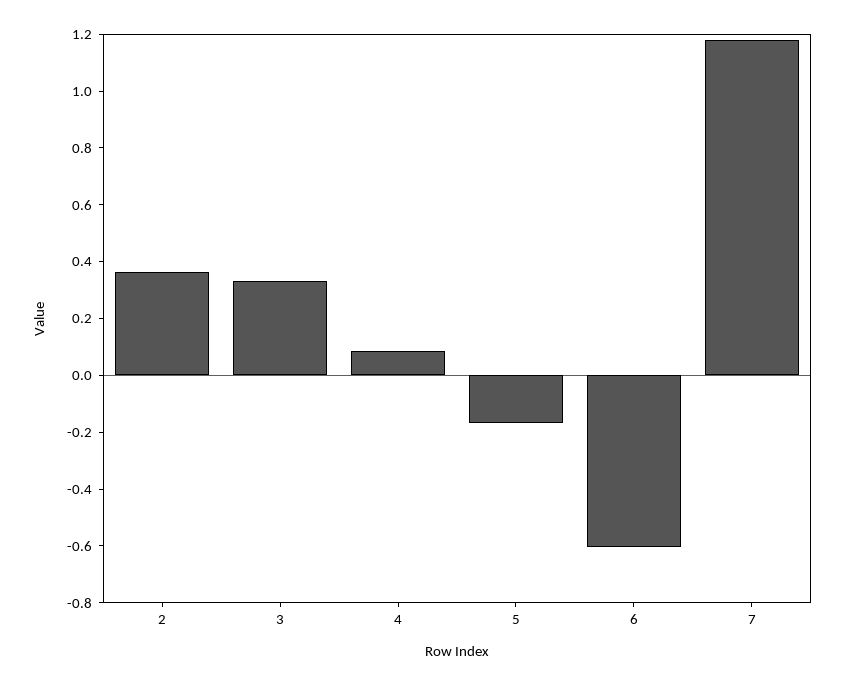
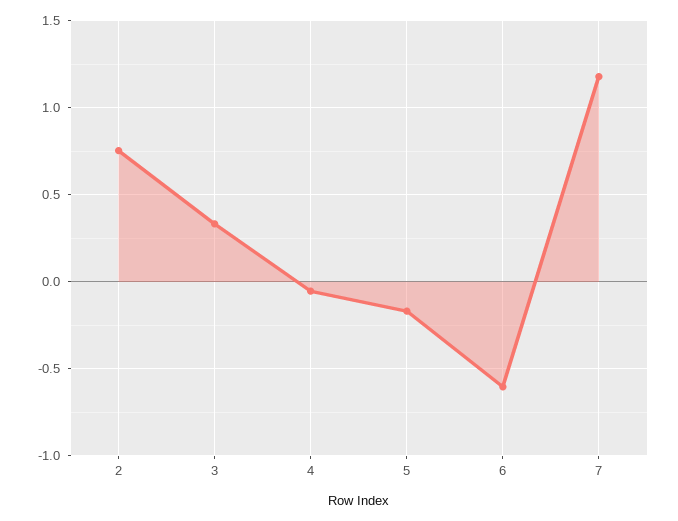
  {
-   "2": 0.35,
+   "2": 0.75,
    "3": 0.35,
-   "4": 0.1,
+   "4": -0.05,
    "5": -0.15,
    "6": -0.6,
    "7": 1.2
  }

